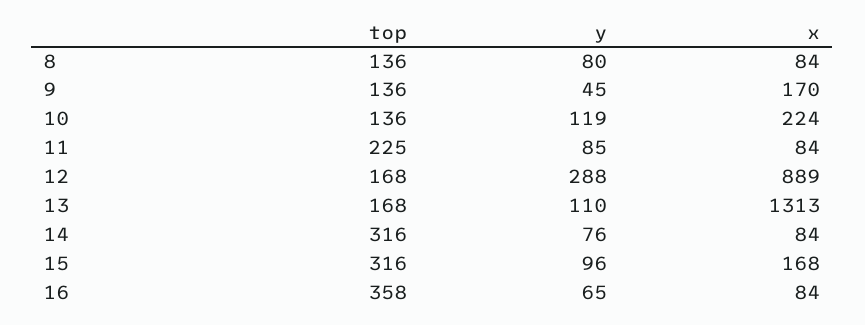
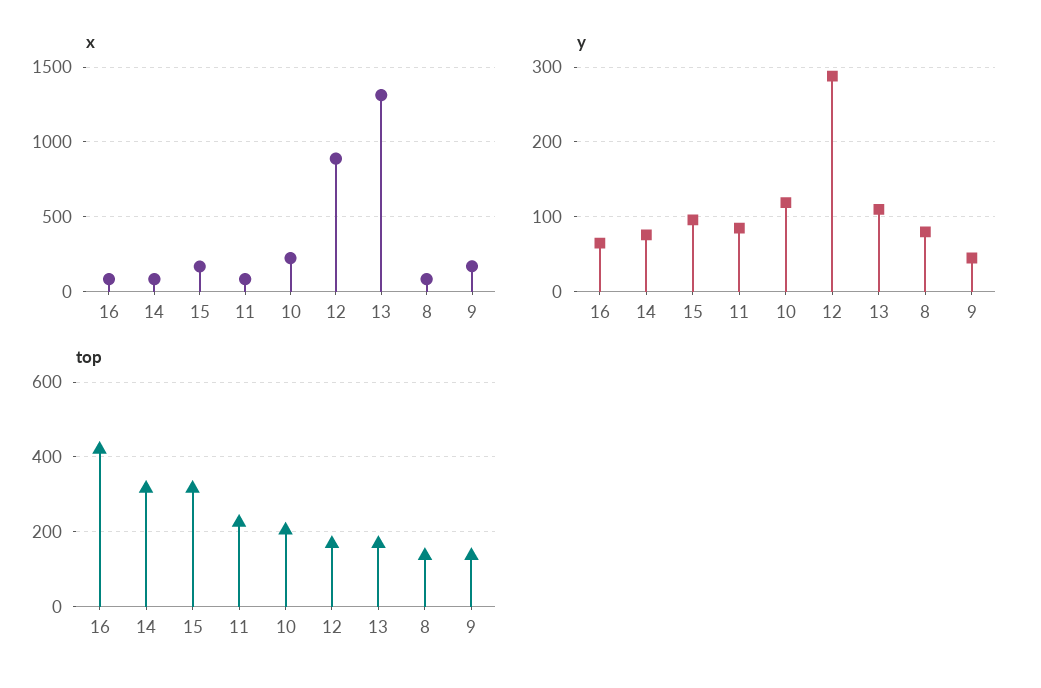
  {
    "top": {
      "8": 136,
      "9": 136,
-     "10": 136,
+     "10": 200,
      "11": 225,
      "12": 168,
      "13": 168,
      "14": 316,
      "15": 316,
-     "16": 358
+     "16": 420
    },
    "y": {
      "8": 80,
      "9": 45,
      "10": 119,
      "11": 85,
      "12": 288,
      "13": 110,
      "14": 76,
      "15": 96,
      "16": 65
    },
    "x": {
      "8": 84,
      "9": 170,
      "10": 224,
      "11": 84,
      "12": 889,
      "13": 1313,
      "14": 84,
      "15": 168,
      "16": 84
    }
  }

